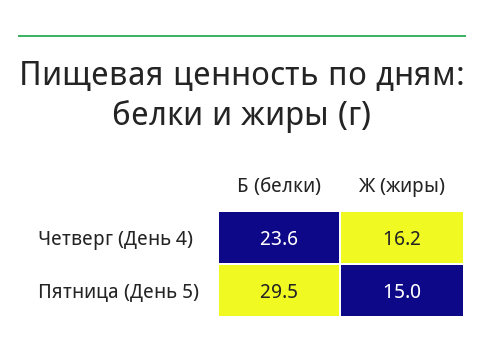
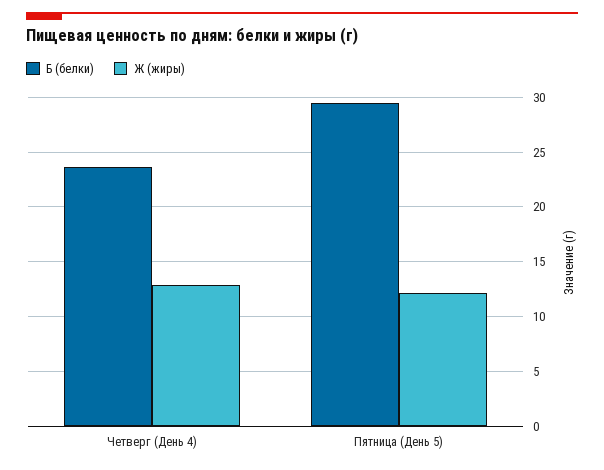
  {
    "Б (белки)": {
      "Четверг (День 4)": 23.6,
      "Пятница (День 5)": 29.5
    },
    "Ж (жиры)": {
-     "Четверг (День 4)": 16.2,
+     "Четверг (День 4)": 13,
-     "Пятница (День 5)": 15
+     "Пятница (День 5)": 12
    }
  }

